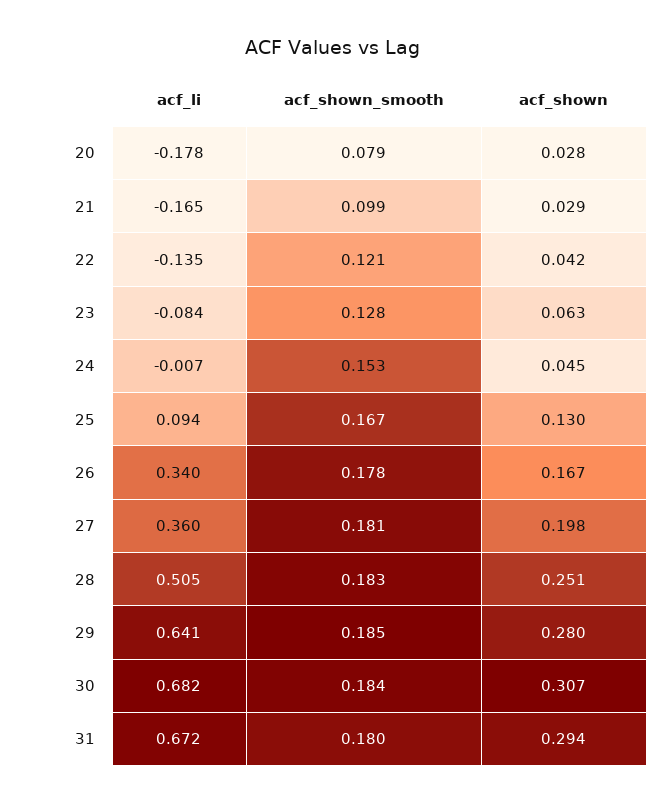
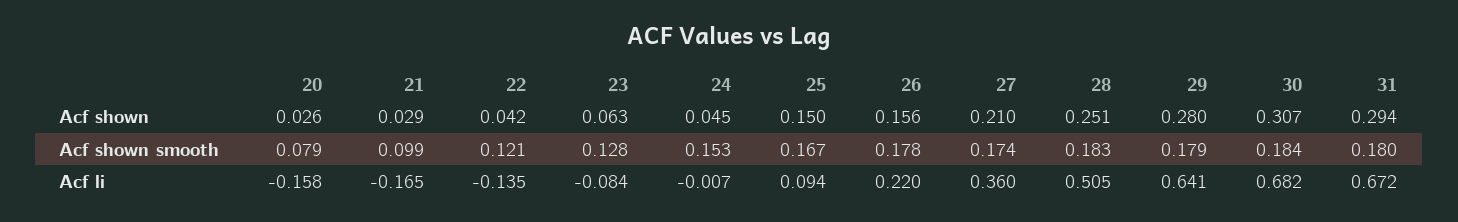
  {
    "acf_li": {
-     "20": -0.178,
+     "20": -0.158,
      "21": -0.165,
      "22": -0.135,
      "23": -0.084,
      "24": -0.007,
      "25": 0.094,
-     "26": 0.34,
+     "26": 0.22,
      "27": 0.36,
      "28": 0.505,
      "29": 0.641,
      "30": 0.682,
      "31": 0.672
    },
    "acf_shown_smooth": {
      "20": 0.079,
      "21": 0.099,
      "22": 0.121,
      "23": 0.128,
      "24": 0.153,
      "25": 0.167,
      "26": 0.178,
-     "27": 0.181,
+     "27": 0.174,
      "28": 0.183,
-     "29": 0.185,
+     "29": 0.179,
      "30": 0.184,
      "31": 0.18
    },
    "acf_shown": {
-     "20": 0.028,
+     "20": 0.026,
      "21": 0.029,
      "22": 0.042,
      "23": 0.063,
      "24": 0.045,
-     "25": 0.13,
+     "25": 0.15,
-     "26": 0.167,
+     "26": 0.156,
-     "27": 0.198,
+     "27": 0.21,
      "28": 0.251,
      "29": 0.28,
      "30": 0.307,
      "31": 0.294
    }
  }

